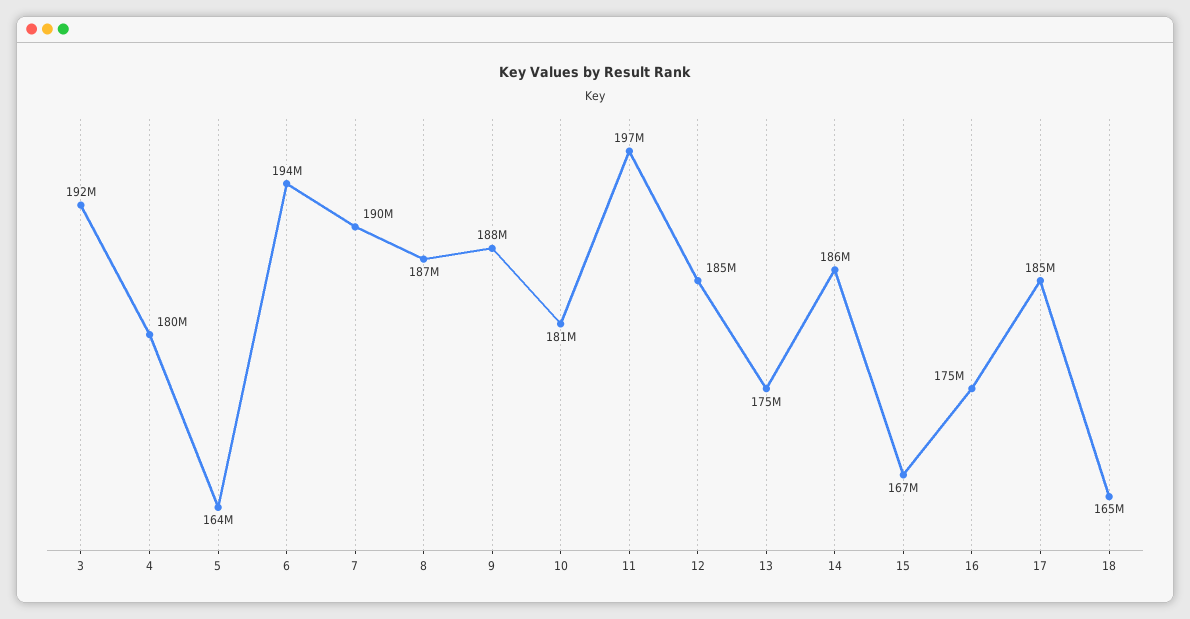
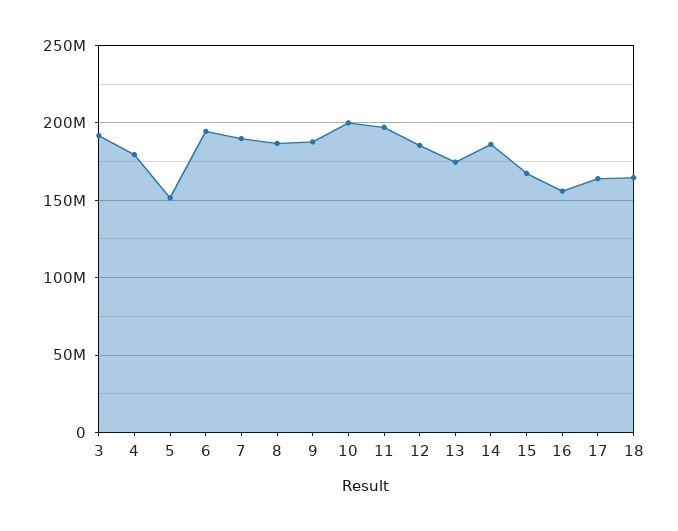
  {
    "3": 192000000,
    "4": 180000000,
-   "5": 164000000,
+   "5": 150000000,
    "6": 194000000,
    "7": 190000000,
    "8": 187000000,
    "9": 188000000,
-   "10": 181000000,
+   "10": 200000000,
    "11": 197000000,
    "12": 185000000,
    "13": 175000000,
    "14": 186000000,
    "15": 167000000,
-   "16": 175000000,
+   "16": 155000000,
-   "17": 185000000,
+   "17": 165000000,
    "18": 165000000
  }

